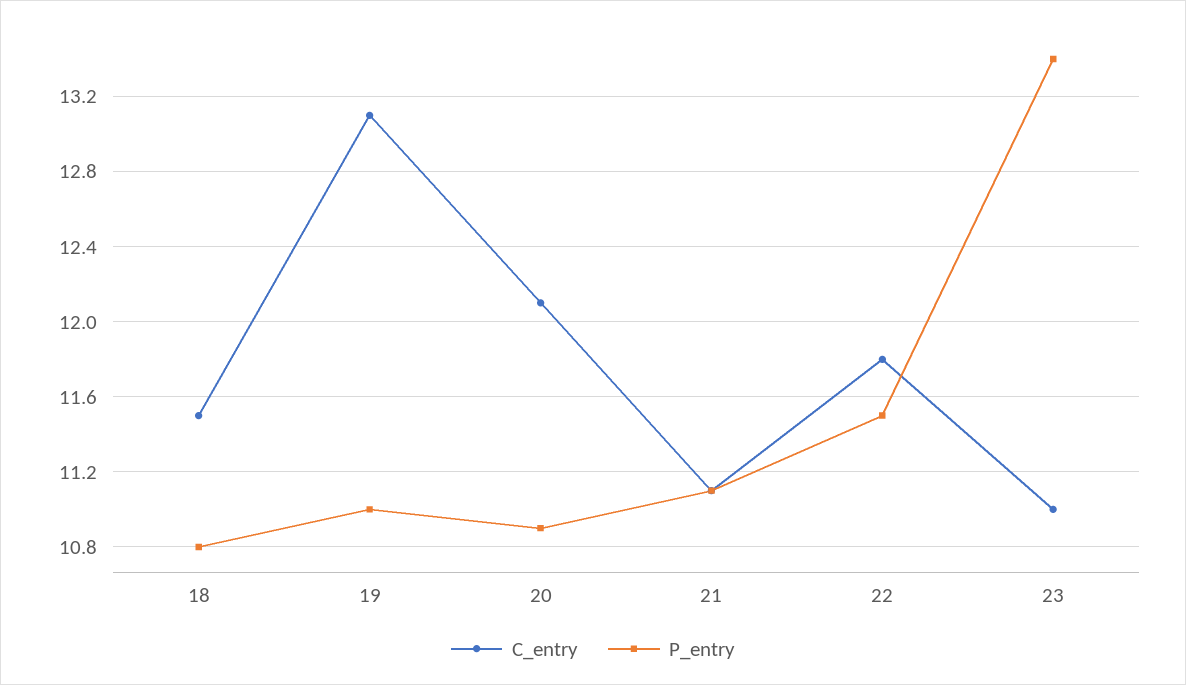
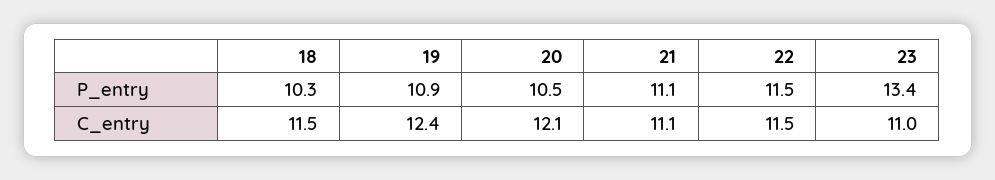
  {
    "C_entry": {
      "18": 11.5,
-     "19": 13.1,
+     "19": 12.4,
      "20": 12.1,
      "21": 11.1,
-     "22": 11.8,
+     "22": 11.5,
      "23": 11
    },
    "P_entry": {
-     "18": 10.8,
+     "18": 10.3,
-     "19": 11,
+     "19": 10.9,
-     "20": 10.9,
+     "20": 10.5,
      "21": 11.1,
      "22": 11.5,
      "23": 13.4
    }
  }

